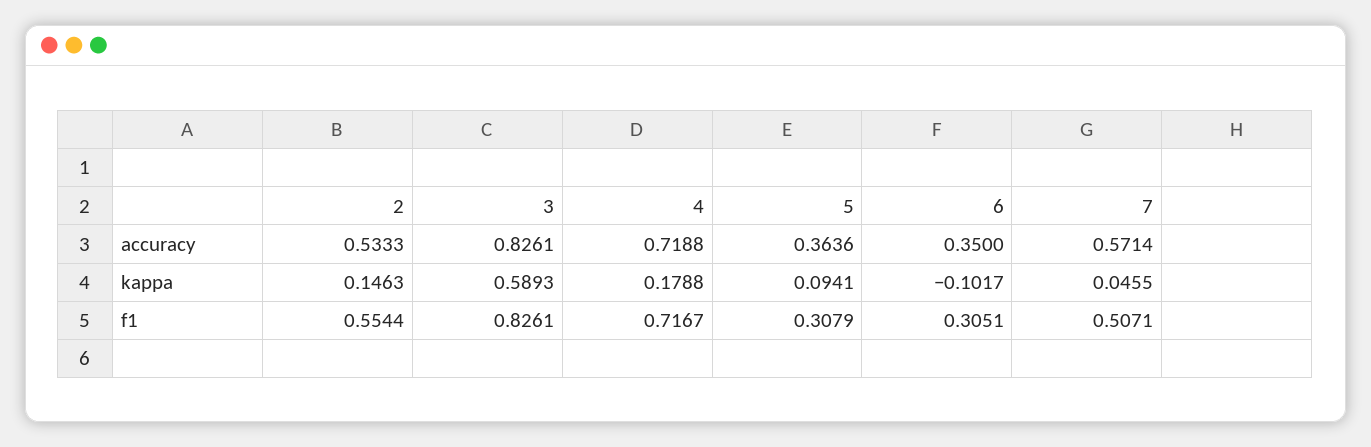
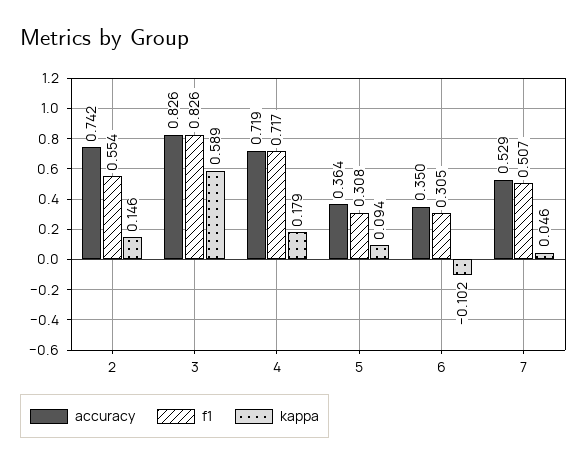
  {
    "accuracy": {
-     "2": 0.5333,
+     "2": 0.742,
      "3": 0.8261,
      "4": 0.7188,
      "5": 0.3636,
      "6": 0.35,
-     "7": 0.5714
+     "7": 0.529
    },
    "kappa": {
      "2": 0.1463,
      "3": 0.5893,
      "4": 0.1788,
      "5": 0.0941,
      "6": -0.1017,
      "7": 0.0455
    },
    "f1": {
      "2": 0.5544,
      "3": 0.8261,
      "4": 0.7167,
      "5": 0.3079,
      "6": 0.3051,
      "7": 0.5071
    }
  }

